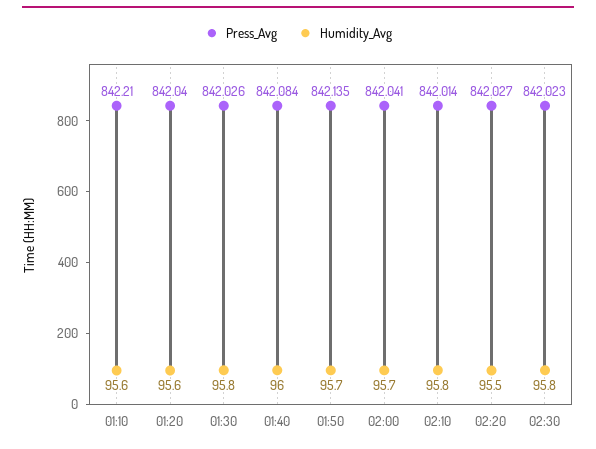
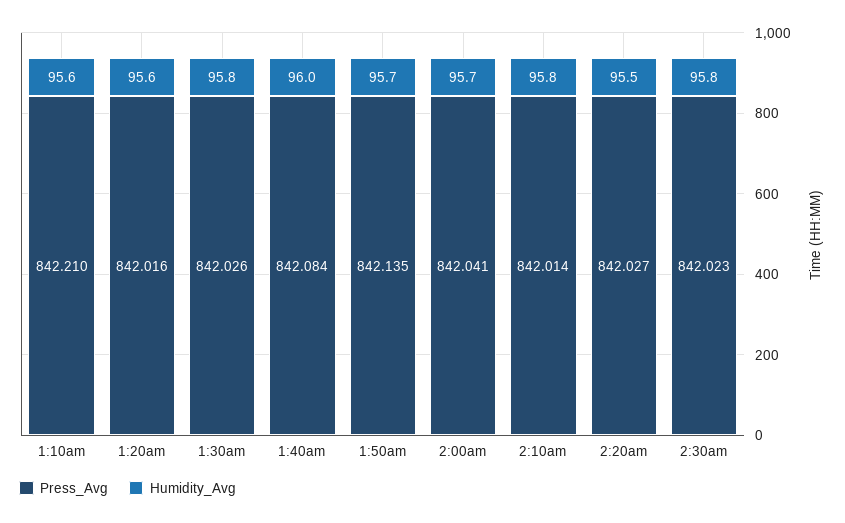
  {
    "Press_Avg": {
      "01:10": 842.21,
-     "01:20": 842.04,
+     "01:20": 842.016,
      "01:30": 842.026,
      "01:40": 842.084,
      "01:50": 842.135,
      "02:00": 842.041,
      "02:10": 842.014,
      "02:20": 842.027,
      "02:30": 842.023
    },
    "Humidity_Avg": {
      "01:10": 95.6,
      "01:20": 95.6,
      "01:30": 95.8,
      "01:40": 96,
      "01:50": 95.7,
      "02:00": 95.7,
      "02:10": 95.8,
      "02:20": 95.5,
      "02:30": 95.8
    }
  }

